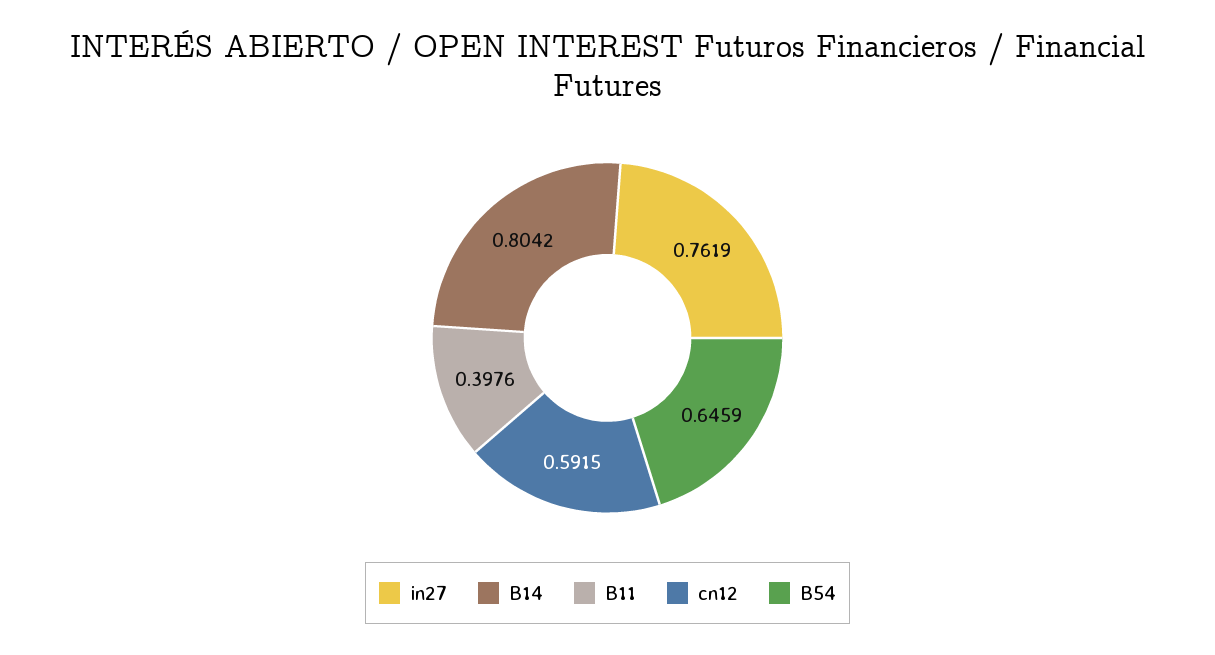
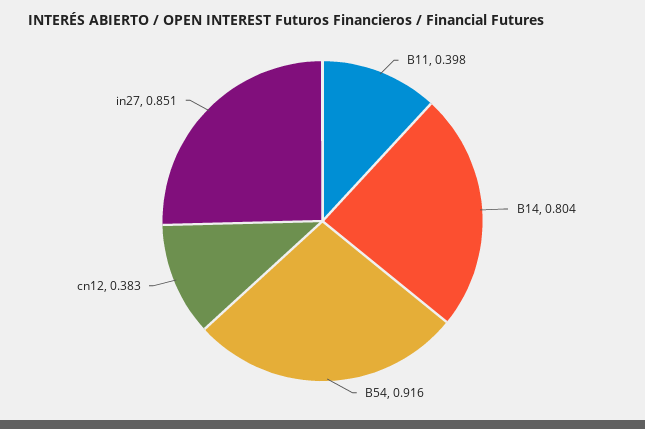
  {
-   "in27": 0.7619,
+   "in27": 0.851,
    "B14": 0.8042,
    "B11": 0.3976,
-   "cn12": 0.5915,
+   "cn12": 0.383,
-   "B54": 0.6459
+   "B54": 0.916
  }

